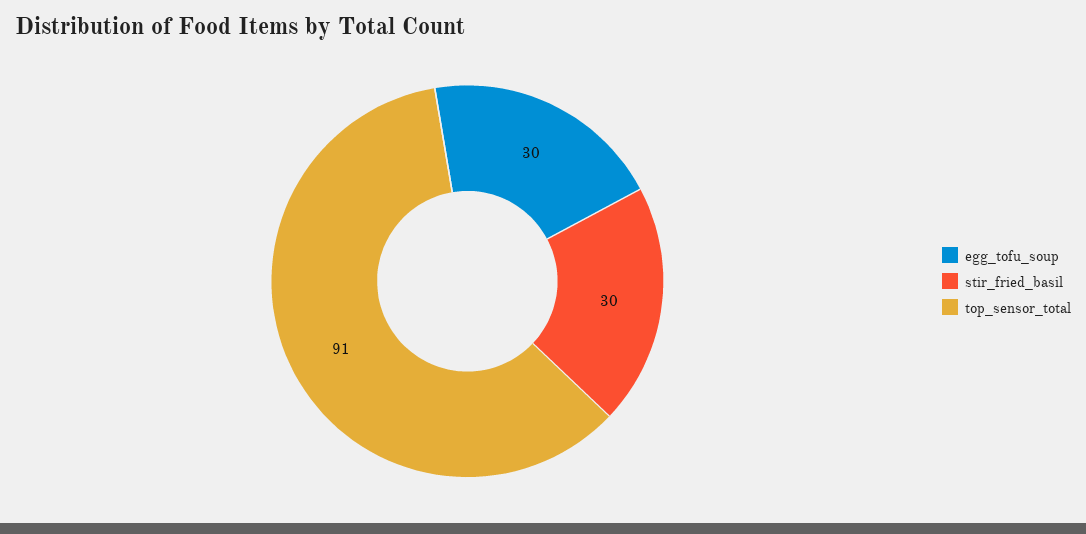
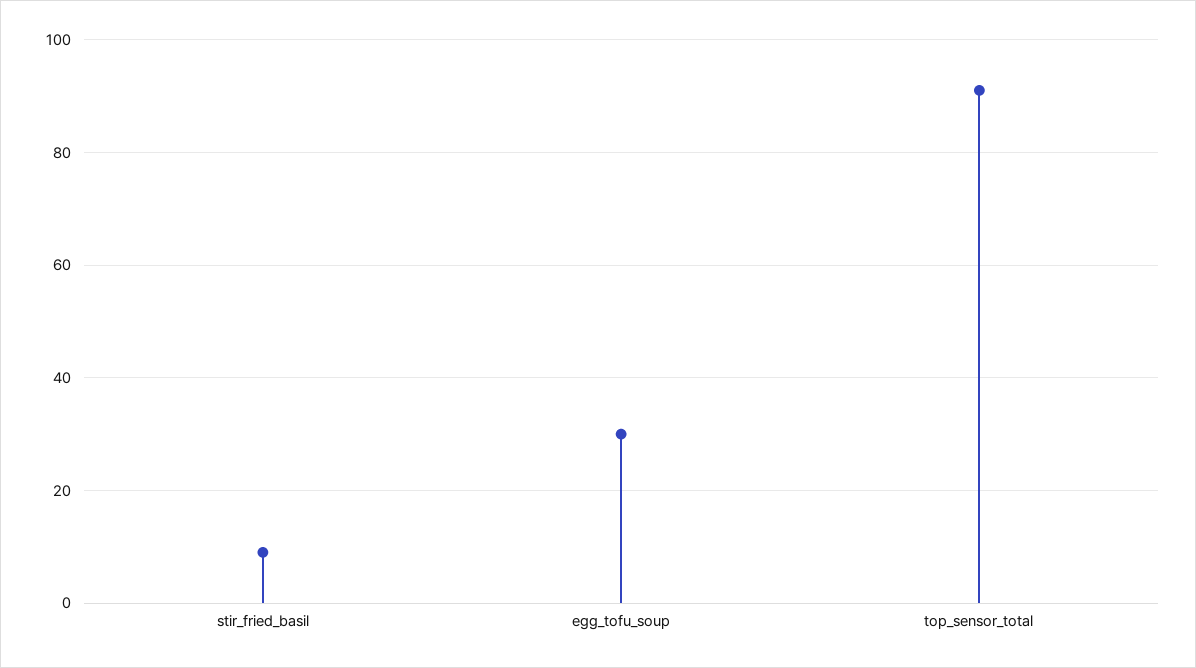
  {
    "egg_tofu_soup": 30,
-   "stir_fried_basil": 30,
+   "stir_fried_basil": 10,
    "top_sensor_total": 91
  }

